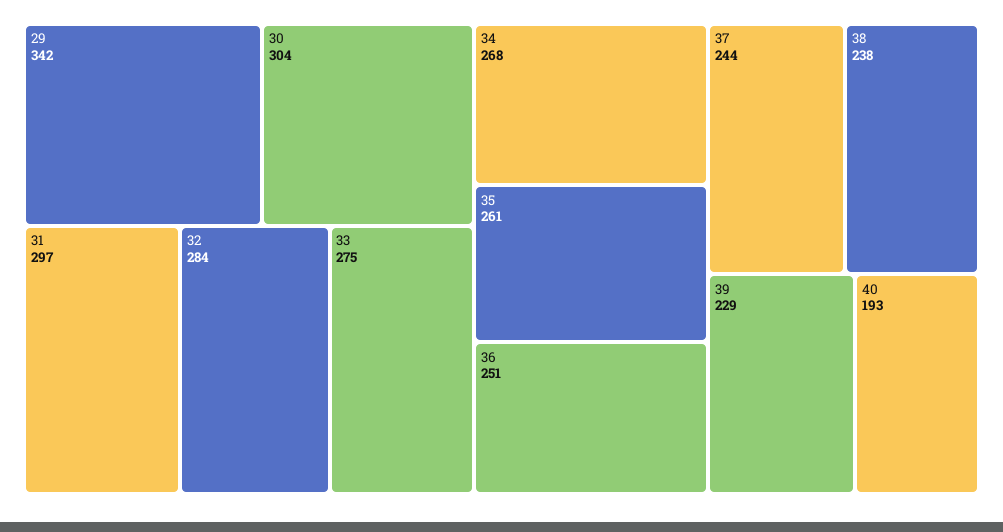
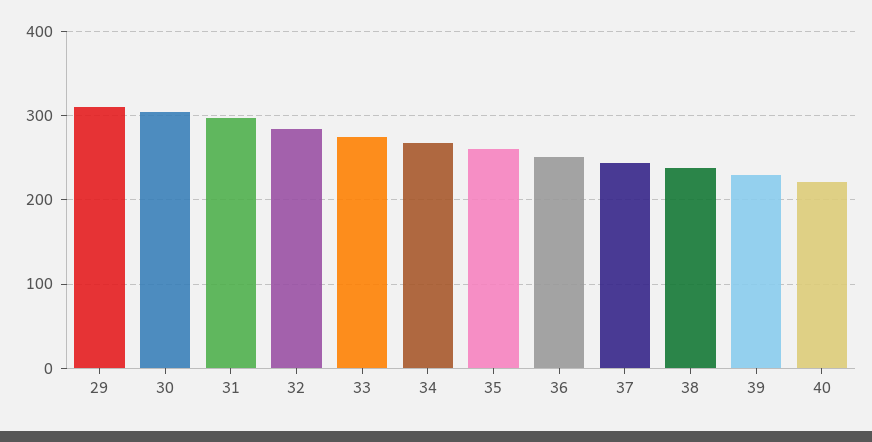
  {
-   "29": 342,
+   "29": 310,
    "30": 304,
    "31": 297,
    "32": 284,
    "33": 275,
    "34": 268,
    "35": 261,
    "36": 251,
    "37": 244,
    "38": 238,
    "39": 229,
-   "40": 193
+   "40": 220
  }

